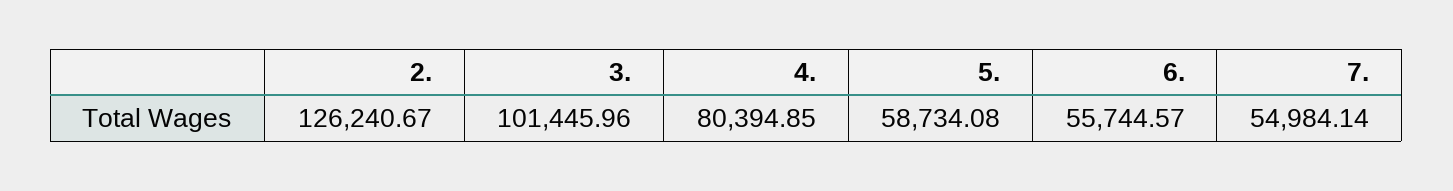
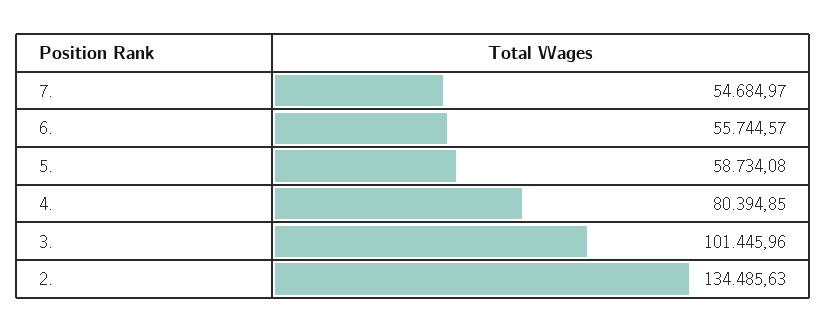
  {
-   "2.": 126240.67,
+   "2.": 134485.63,
    "3.": 101445.96,
    "4.": 80394.85,
    "5.": 58734.08,
    "6.": 55744.57,
-   "7.": 54984.14
+   "7.": 54684.97
  }

